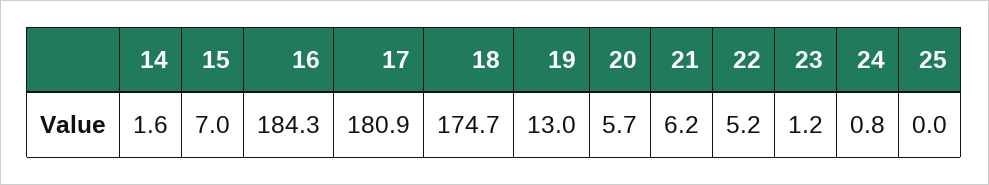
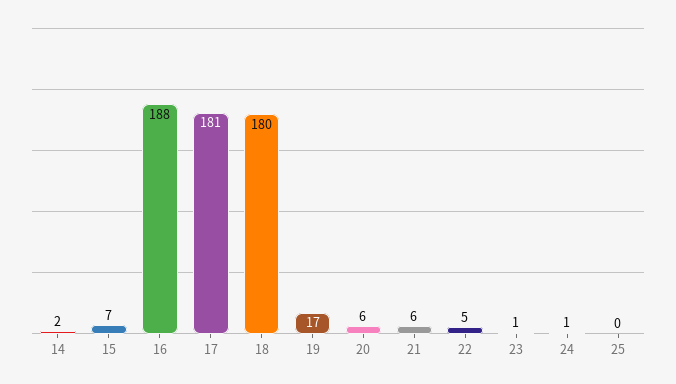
  {
    "14": 1.6,
    "15": 7,
-   "16": 184.3,
+   "16": 188,
    "17": 180.9,
-   "18": 174.7,
+   "18": 180,
-   "19": 13,
+   "19": 17,
    "20": 5.7,
    "21": 6.2,
    "22": 5.2,
    "23": 1.2,
    "24": 0.8,
    "25": 0
  }

